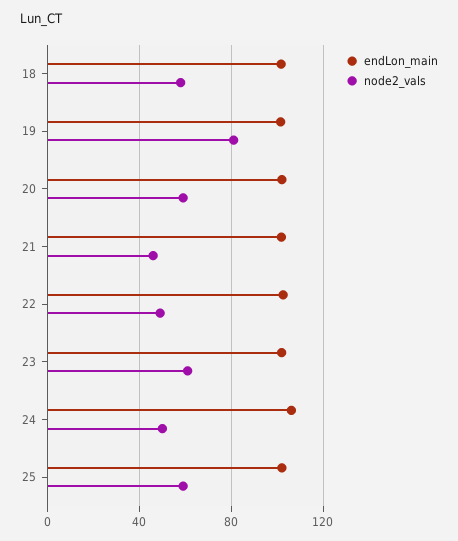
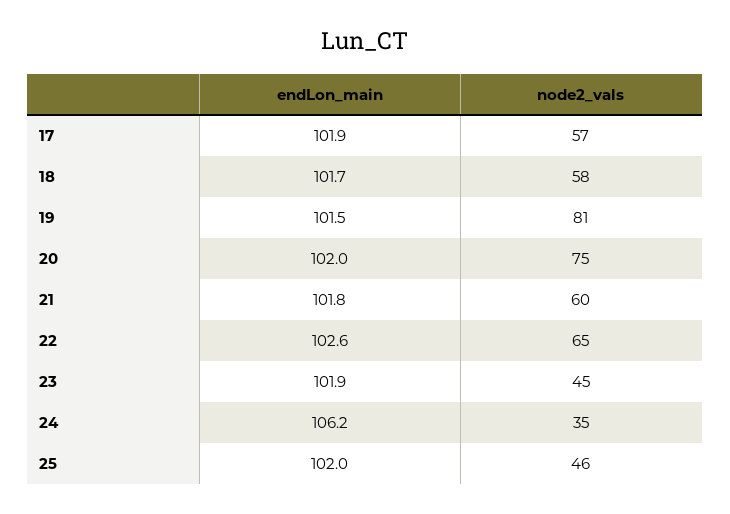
  {
    "endLon_main": {
      "18": 101.7,
      "19": 101.5,
      "20": 102,
      "21": 101.8,
      "22": 102.6,
      "23": 101.9,
      "24": 106.2,
-     "25": 102
+     "25": 102,
+     "17": 101.9
    },
    "node2_vals": {
      "18": 58,
      "19": 81,
-     "20": 60,
+     "20": 75,
-     "21": 45,
+     "21": 60,
-     "22": 50,
+     "22": 65,
-     "23": 60,
+     "23": 45,
-     "24": 50,
+     "24": 35,
-     "25": 60
+     "25": 46,
+     "17": 57
    }
  }

